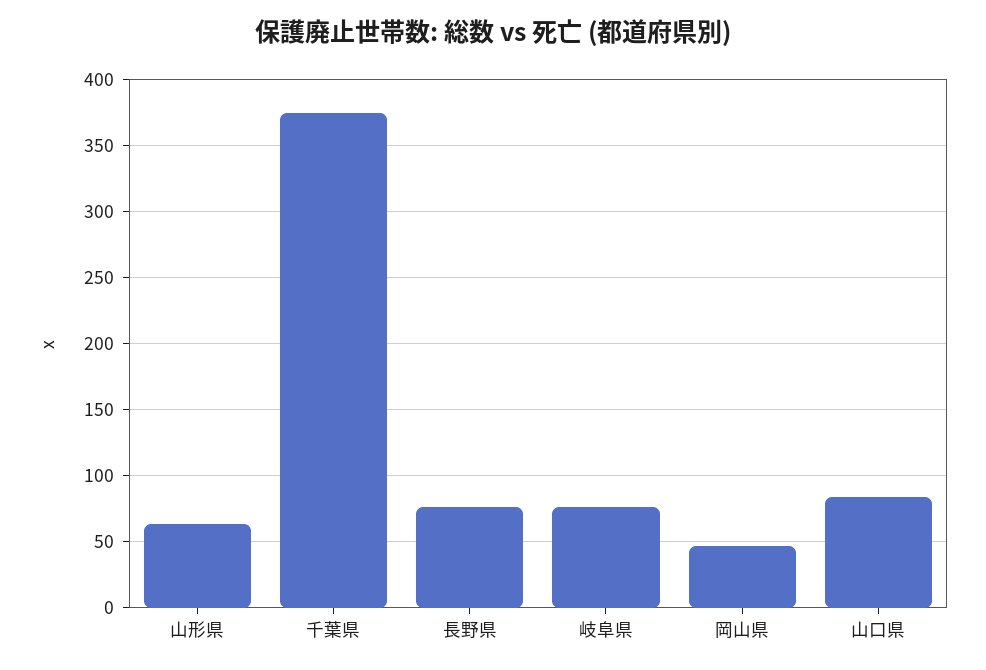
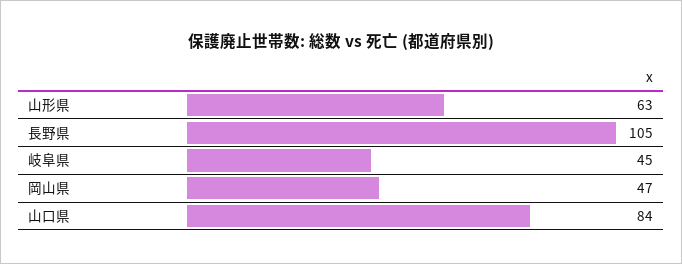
  {
    "山形県": 63,
-   "千葉県": 375,
-   "長野県": 75,
+   "長野県": 105,
-   "岐阜県": 75,
+   "岐阜県": 45,
    "岡山県": 47,
    "山口県": 84
  }

